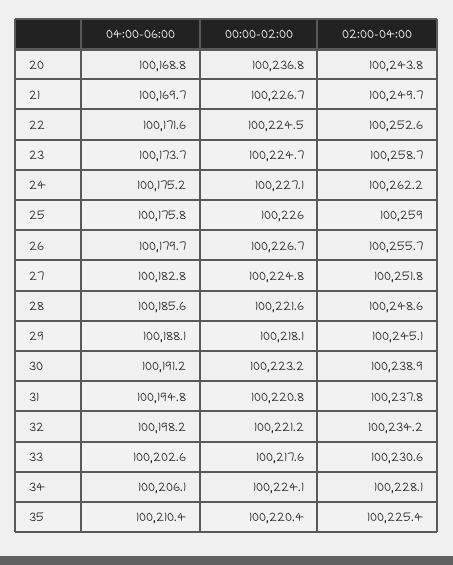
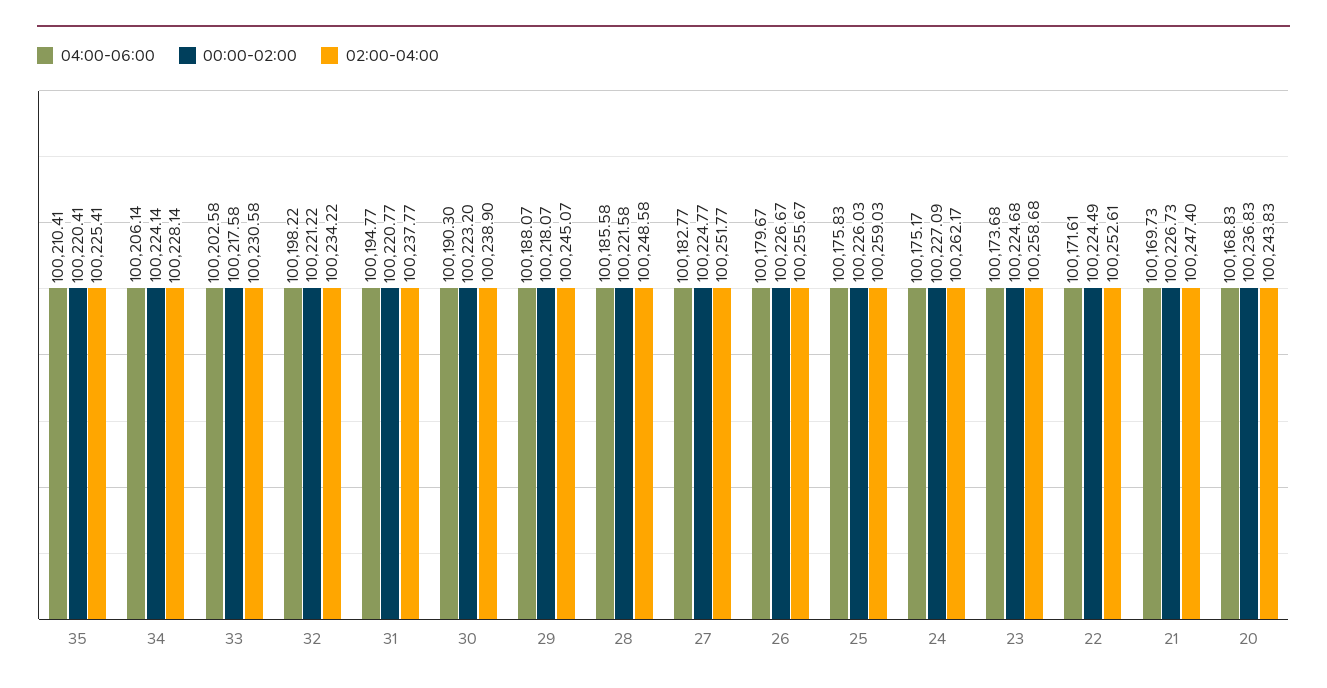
  {
    "04:00-06:00": {
      "20": 100168.83,
      "21": 100169.73,
      "22": 100171.61,
      "23": 100173.68,
      "24": 100175.17,
      "25": 100175.83,
      "26": 100179.67,
      "27": 100182.77,
      "28": 100185.58,
      "29": 100188.07,
-     "30": 100191.2,
+     "30": 100190.3,
      "31": 100194.77,
      "32": 100198.22,
      "33": 100202.58,
      "34": 100206.14,
      "35": 100210.41
    },
    "00:00-02:00": {
      "20": 100236.83,
      "21": 100226.73,
      "22": 100224.49,
      "23": 100224.68,
      "24": 100227.09,
      "25": 100226.03,
      "26": 100226.67,
      "27": 100224.77,
      "28": 100221.58,
      "29": 100218.07,
      "30": 100223.2,
      "31": 100220.77,
      "32": 100221.22,
      "33": 100217.58,
      "34": 100224.14,
      "35": 100220.41
    },
    "02:00-04:00": {
      "20": 100243.83,
-     "21": 100249.7,
+     "21": 100247.4,
      "22": 100252.61,
      "23": 100258.68,
      "24": 100262.17,
      "25": 100259.03,
      "26": 100255.67,
      "27": 100251.77,
      "28": 100248.58,
      "29": 100245.07,
      "30": 100238.9,
      "31": 100237.77,
      "32": 100234.22,
      "33": 100230.58,
      "34": 100228.14,
      "35": 100225.41
    }
  }

